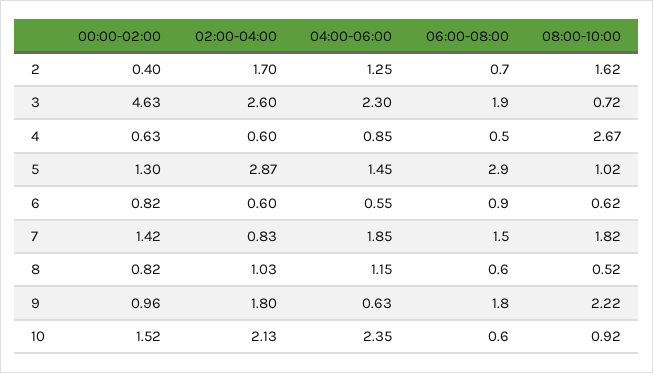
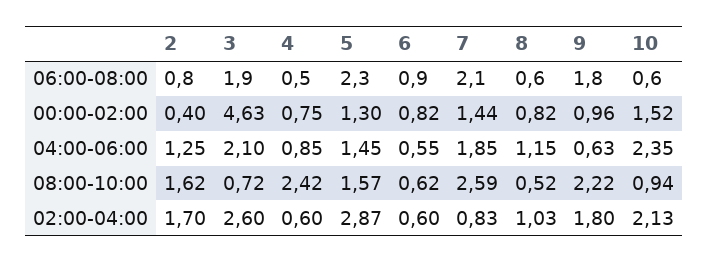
  {
    "00:00-02:00": {
      "2": 0.4,
      "3": 4.63,
-     "4": 0.63,
+     "4": 0.75,
      "5": 1.3,
      "6": 0.82,
-     "7": 1.42,
+     "7": 1.44,
      "8": 0.82,
      "9": 0.96,
      "10": 1.52
    },
    "02:00-04:00": {
      "2": 1.7,
      "3": 2.6,
      "4": 0.6,
      "5": 2.87,
      "6": 0.6,
      "7": 0.83,
      "8": 1.03,
      "9": 1.8,
      "10": 2.13
    },
    "04:00-06:00": {
      "2": 1.25,
-     "3": 2.3,
+     "3": 2.1,
      "4": 0.85,
      "5": 1.45,
      "6": 0.55,
      "7": 1.85,
      "8": 1.15,
      "9": 0.63,
      "10": 2.35
    },
    "06:00-08:00": {
-     "2": 0.7,
+     "2": 0.8,
      "3": 1.9,
      "4": 0.5,
-     "5": 2.9,
+     "5": 2.3,
      "6": 0.9,
-     "7": 1.5,
+     "7": 2.1,
      "8": 0.6,
      "9": 1.8,
      "10": 0.6
    },
    "08:00-10:00": {
      "2": 1.62,
      "3": 0.72,
-     "4": 2.67,
+     "4": 2.42,
-     "5": 1.02,
+     "5": 1.57,
      "6": 0.62,
-     "7": 1.82,
+     "7": 2.59,
      "8": 0.52,
      "9": 2.22,
-     "10": 0.92
+     "10": 0.94
    }
  }

